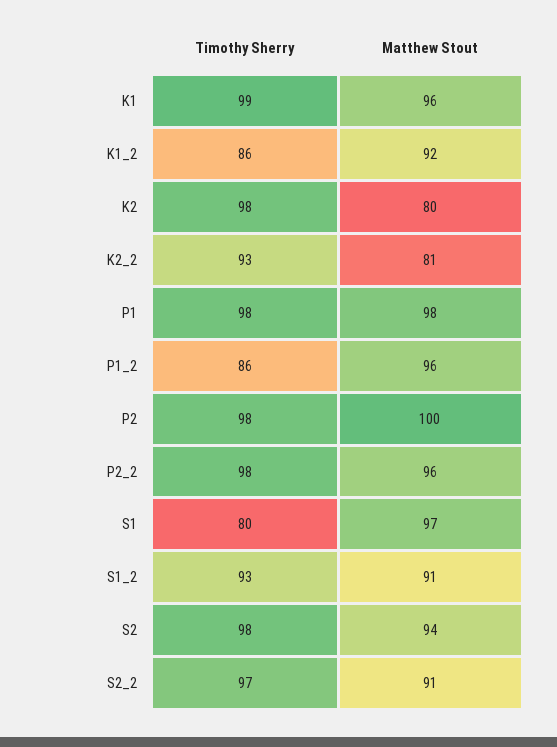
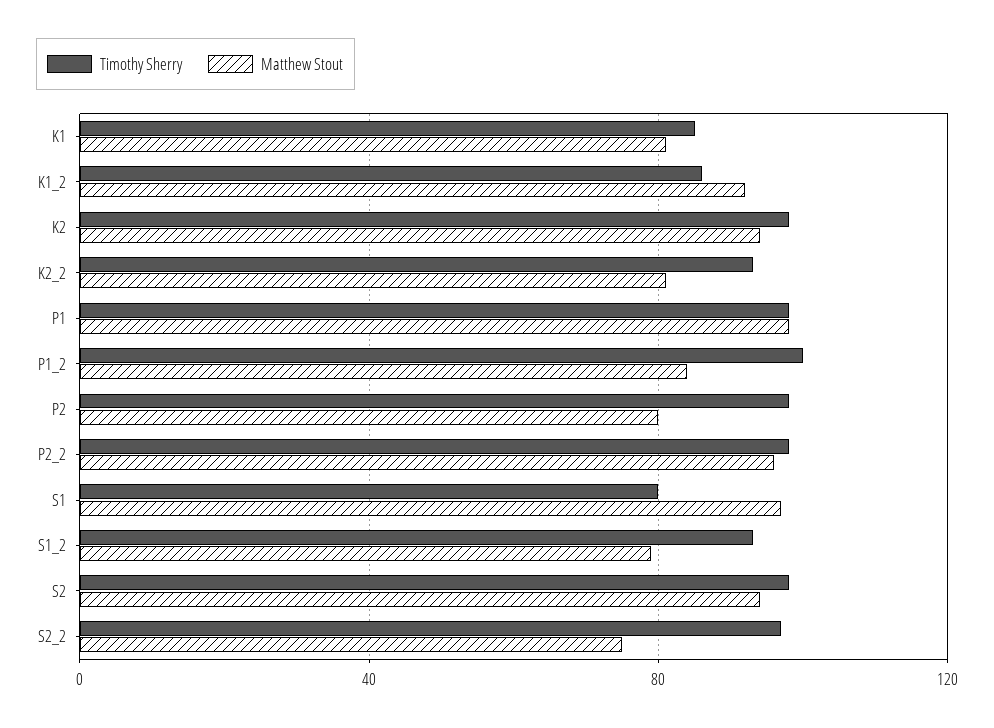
  {
    "Timothy Sherry": {
-     "K1": 99,
+     "K1": 85,
      "K1_2": 86,
      "K2": 98,
      "K2_2": 93,
      "P1": 98,
-     "P1_2": 86,
+     "P1_2": 100,
      "P2": 98,
      "P2_2": 98,
      "S1": 80,
      "S1_2": 93,
      "S2": 98,
      "S2_2": 97
    },
    "Matthew Stout": {
-     "K1": 96,
+     "K1": 80,
      "K1_2": 92,
-     "K2": 80,
+     "K2": 95,
      "K2_2": 81,
      "P1": 98,
-     "P1_2": 96,
+     "P1_2": 85,
-     "P2": 100,
+     "P2": 80,
      "P2_2": 96,
      "S1": 97,
-     "S1_2": 91,
+     "S1_2": 80,
      "S2": 94,
-     "S2_2": 91
+     "S2_2": 75
    }
  }

